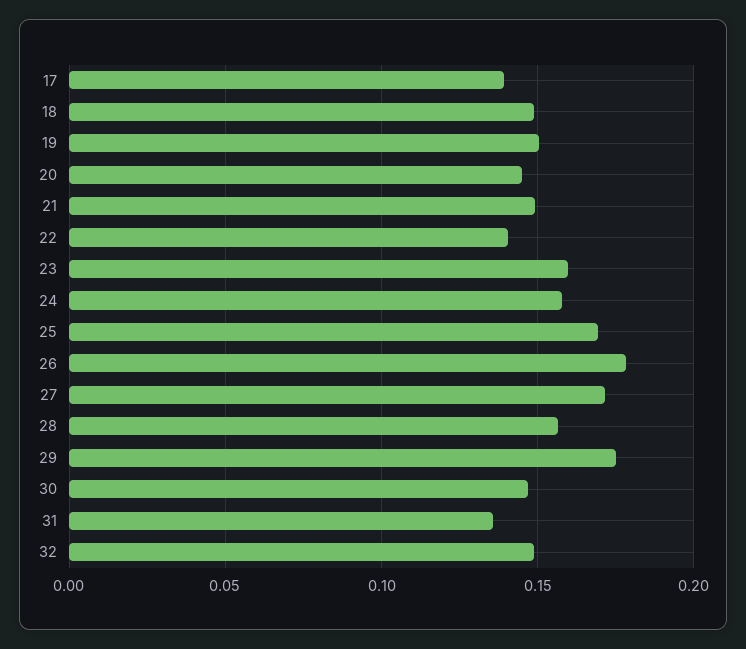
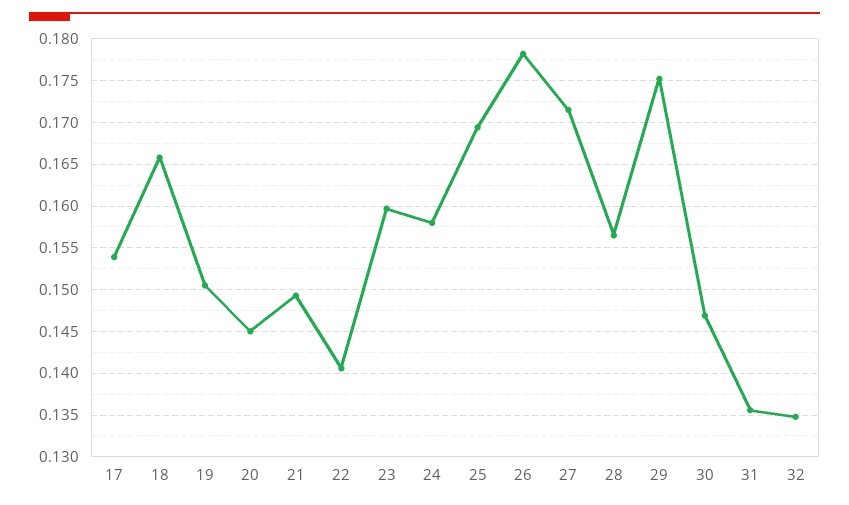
  {
-   "17": 0.14,
+   "17": 0.154,
-   "18": 0.15,
+   "18": 0.166,
    "19": 0.151,
    "20": 0.145,
    "21": 0.149,
    "22": 0.141,
    "23": 0.16,
    "24": 0.158,
    "25": 0.169,
    "26": 0.178,
    "27": 0.172,
    "28": 0.157,
    "29": 0.175,
    "30": 0.147,
    "31": 0.136,
-   "32": 0.15
+   "32": 0.135
  }

